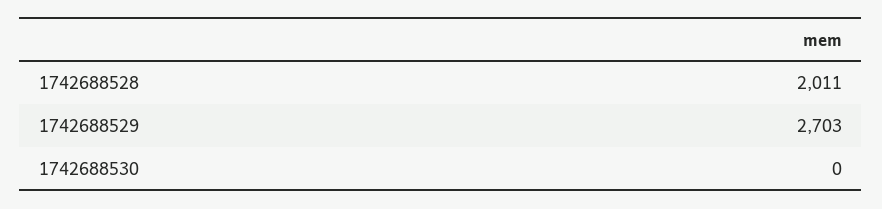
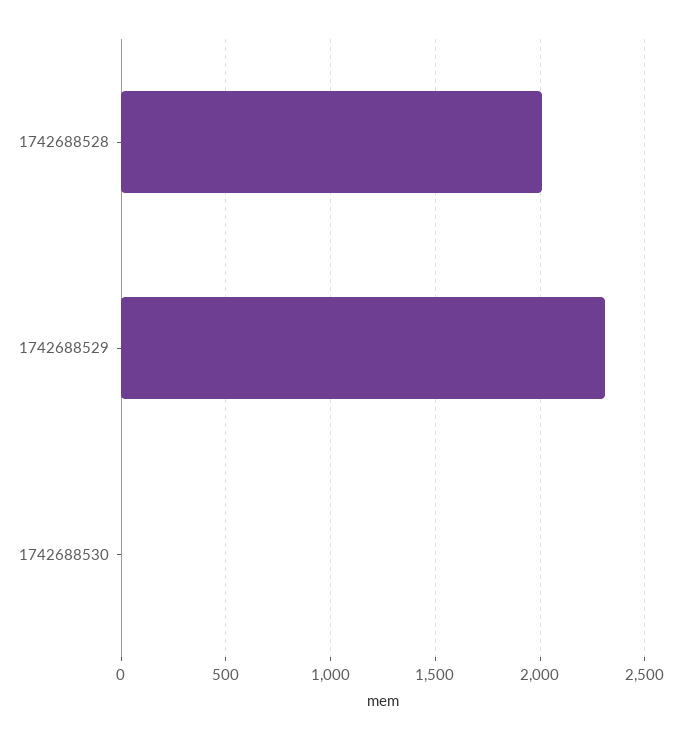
  {
    "1742688528": 2011,
-   "1742688529": 2703,
+   "1742688529": 2300,
    "1742688530": 0
  }

